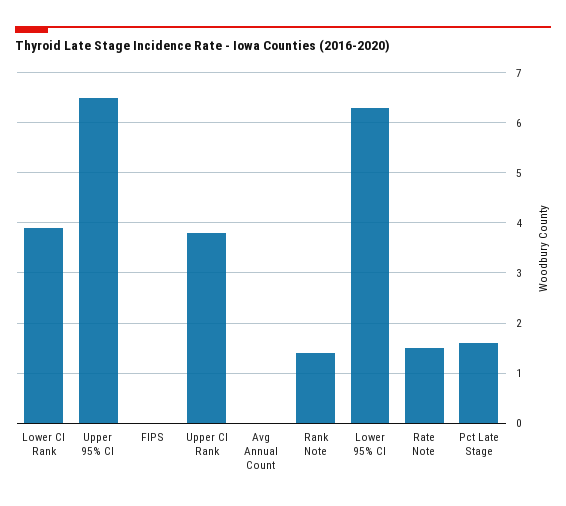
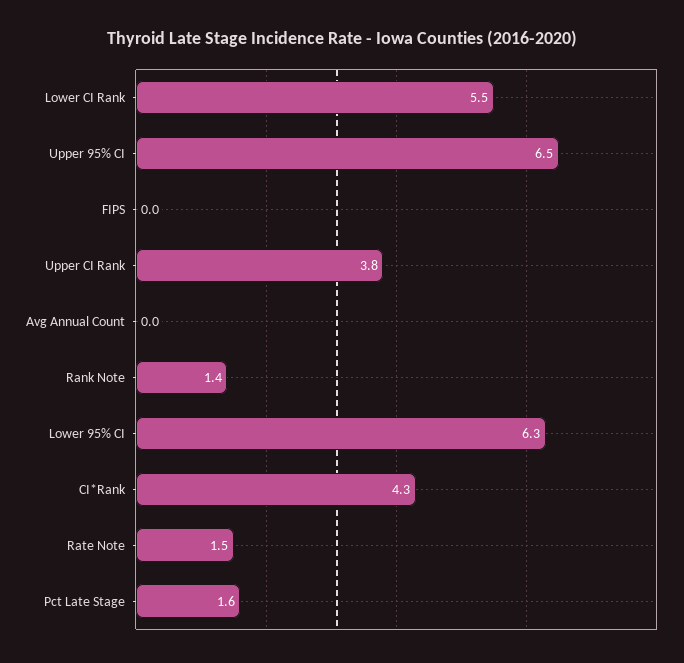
  {
-   "Lower CI Rank": 4,
+   "Lower CI Rank": 5.5,
    "Upper 95% CI": 6.5,
    "FIPS": 0,
    "Upper CI Rank": 3.8,
    "Avg Annual Count": 0,
    "Rank Note": 1.4,
    "Lower 95% CI": 6.3,
    "Rate Note": 1.5,
-   "Pct Late Stage": 1.6
+   "Pct Late Stage": 1.6,
+   "CI*Rank": 4.3
  }

